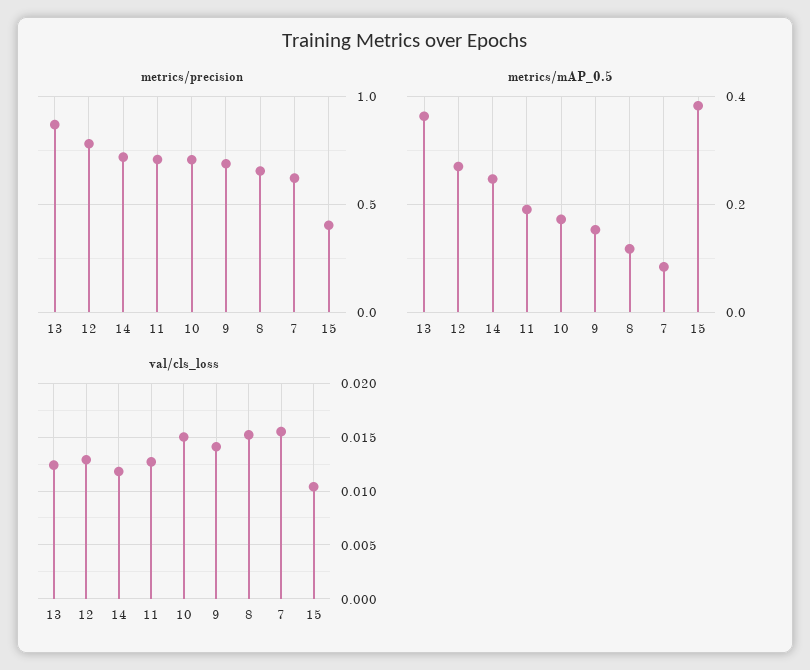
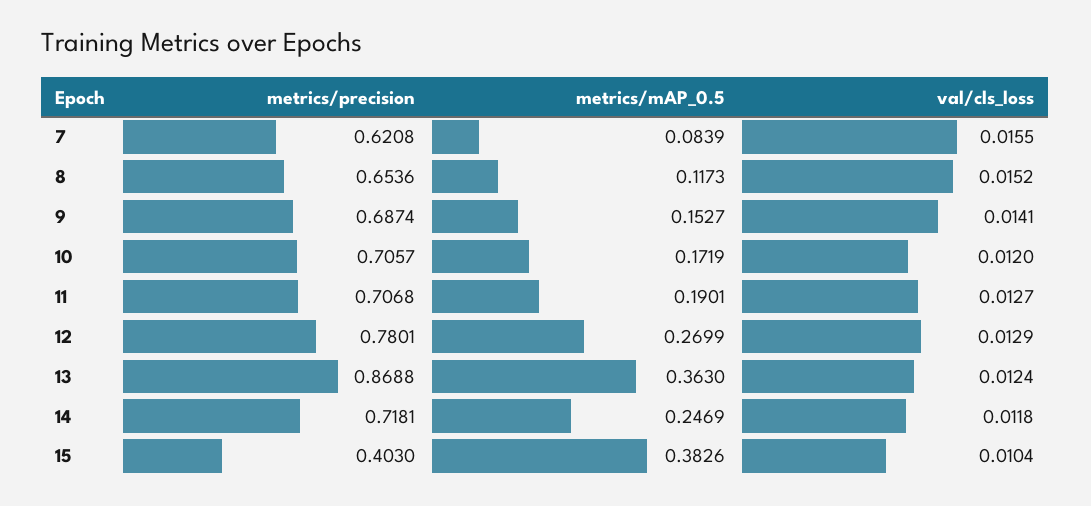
  {
    "metrics/precision": {
      "13": 0.8688,
      "12": 0.7801,
      "14": 0.7181,
      "11": 0.7068,
      "10": 0.7057,
      "9": 0.6874,
      "8": 0.6536,
      "7": 0.6208,
      "15": 0.403
    },
    "metrics/mAP_0.5": {
      "13": 0.363,
      "12": 0.2699,
      "14": 0.2469,
      "11": 0.1901,
      "10": 0.1719,
      "9": 0.1527,
      "8": 0.1173,
      "7": 0.0839,
      "15": 0.3826
    },
    "val/cls_loss": {
      "13": 0.0124,
      "12": 0.0129,
      "14": 0.0118,
      "11": 0.0127,
-     "10": 0.015,
+     "10": 0.012,
      "9": 0.0141,
      "8": 0.0152,
      "7": 0.0155,
      "15": 0.0104
    }
  }

